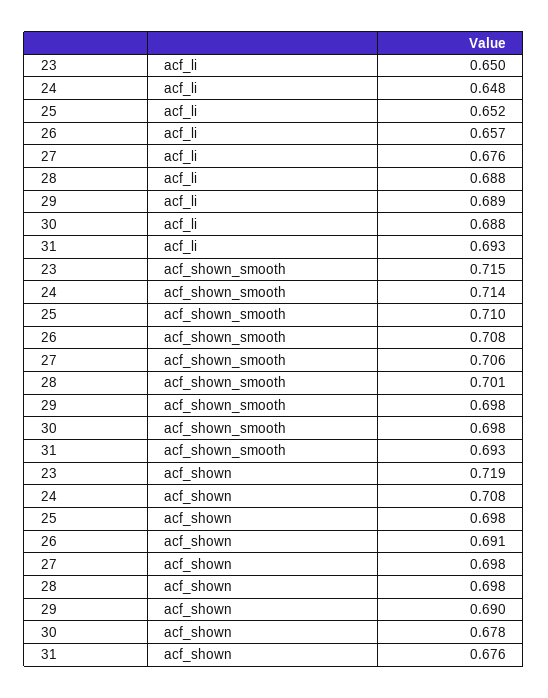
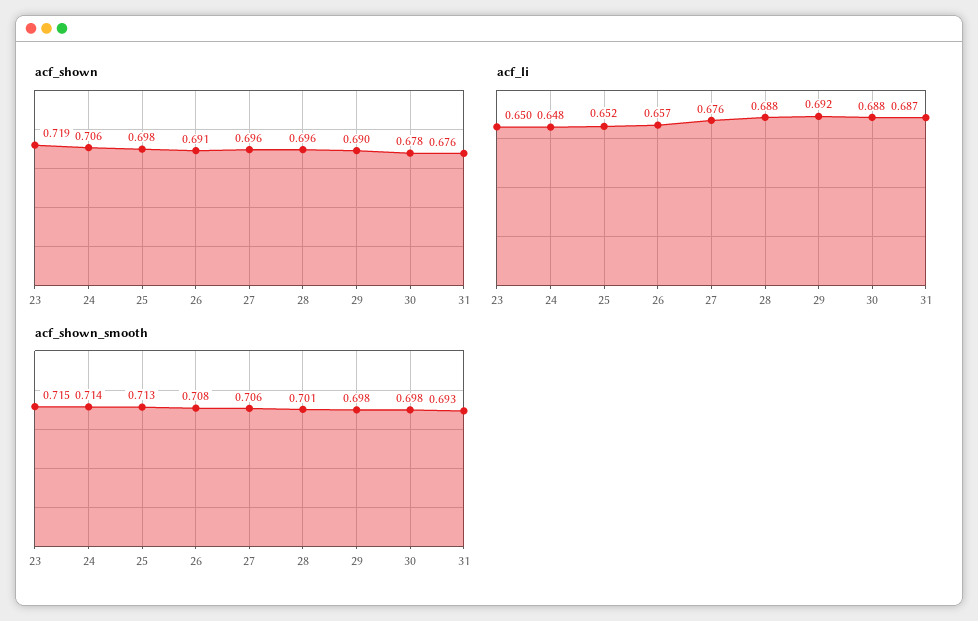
  {
    "acf_li": {
      "23": 0.65,
      "24": 0.648,
      "25": 0.652,
      "26": 0.657,
      "27": 0.676,
      "28": 0.688,
-     "29": 0.689,
+     "29": 0.692,
      "30": 0.688,
-     "31": 0.693
+     "31": 0.687
    },
    "acf_shown_smooth": {
      "23": 0.715,
      "24": 0.714,
-     "25": 0.71,
+     "25": 0.713,
      "26": 0.708,
      "27": 0.706,
      "28": 0.701,
      "29": 0.698,
      "30": 0.698,
      "31": 0.693
    },
    "acf_shown": {
      "23": 0.719,
-     "24": 0.708,
+     "24": 0.706,
      "25": 0.698,
      "26": 0.691,
-     "27": 0.698,
+     "27": 0.696,
-     "28": 0.698,
+     "28": 0.696,
      "29": 0.69,
      "30": 0.678,
      "31": 0.676
    }
  }

